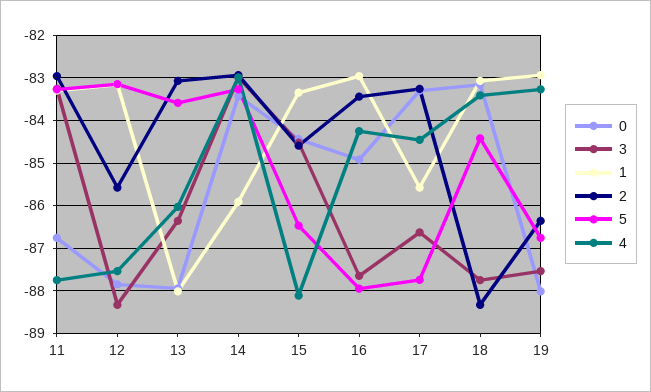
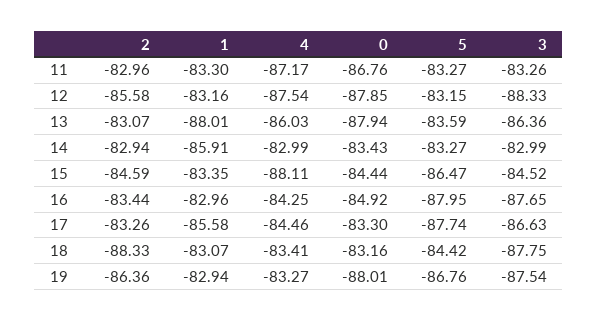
  {
    "0": {
      "11": -86.76,
      "12": -87.85,
      "13": -87.94,
      "14": -83.43,
      "15": -84.44,
      "16": -84.92,
      "17": -83.3,
      "18": -83.16,
      "19": -88.01
    },
    "3": {
      "11": -83.26,
      "12": -88.33,
      "13": -86.36,
      "14": -82.99,
      "15": -84.52,
      "16": -87.65,
      "17": -86.63,
      "18": -87.75,
      "19": -87.54
    },
    "1": {
      "11": -83.3,
      "12": -83.16,
      "13": -88.01,
      "14": -85.91,
      "15": -83.35,
      "16": -82.96,
      "17": -85.58,
      "18": -83.07,
      "19": -82.94
    },
    "2": {
      "11": -82.96,
      "12": -85.58,
      "13": -83.07,
      "14": -82.94,
      "15": -84.59,
      "16": -83.44,
      "17": -83.26,
      "18": -88.33,
      "19": -86.36
    },
    "5": {
      "11": -83.27,
      "12": -83.15,
      "13": -83.59,
      "14": -83.27,
      "15": -86.47,
      "16": -87.95,
      "17": -87.74,
      "18": -84.42,
      "19": -86.76
    },
    "4": {
-     "11": -87.8,
+     "11": -87.17,
      "12": -87.54,
      "13": -86.03,
      "14": -82.99,
      "15": -88.11,
      "16": -84.25,
      "17": -84.46,
      "18": -83.41,
      "19": -83.27
    }
  }

